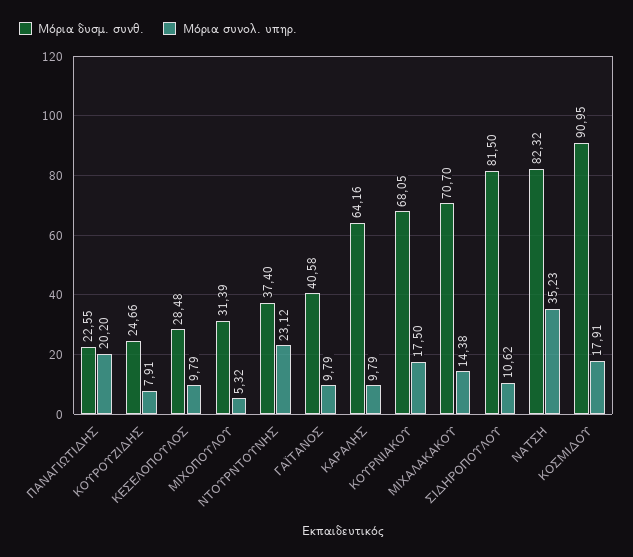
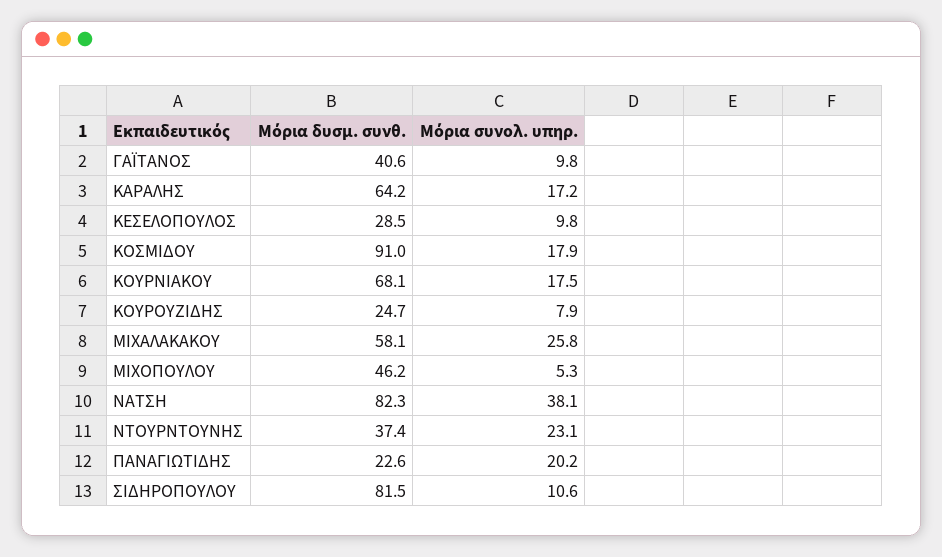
  {
    "Μόρια δυσμ. συνθ.": {
      "ΠΑΝΑΓΙΩΤΙΔΗΣ": 22.55,
      "ΚΟΥΡΟΥΖΙΔΗΣ": 24.66,
      "ΚΕΣΕΛΟΠΟΥΛΟΣ": 28.48,
-     "ΜΙΧΟΠΟΥΛΟΥ": 31.39,
+     "ΜΙΧΟΠΟΥΛΟΥ": 46.2,
      "ΝΤΟΥΡΝΤΟΥΝΗΣ": 37.4,
      "ΓΑΪΤΑΝΟΣ": 40.58,
      "ΚΑΡΑΛΗΣ": 64.16,
      "ΚΟΥΡΝΙΑΚΟΥ": 68.05,
-     "ΜΙΧΑΛΑΚΑΚΟΥ": 70.7,
+     "ΜΙΧΑΛΑΚΑΚΟΥ": 58.1,
      "ΣΙΔΗΡΟΠΟΥΛΟΥ": 81.5,
      "ΝΑΤΣΗ": 82.32,
      "ΚΟΣΜΙΔΟΥ": 90.95
    },
    "Μόρια συνολ. υπηρ.": {
      "ΠΑΝΑΓΙΩΤΙΔΗΣ": 20.2,
      "ΚΟΥΡΟΥΖΙΔΗΣ": 7.91,
      "ΚΕΣΕΛΟΠΟΥΛΟΣ": 9.79,
      "ΜΙΧΟΠΟΥΛΟΥ": 5.32,
      "ΝΤΟΥΡΝΤΟΥΝΗΣ": 23.12,
      "ΓΑΪΤΑΝΟΣ": 9.79,
-     "ΚΑΡΑΛΗΣ": 9.79,
+     "ΚΑΡΑΛΗΣ": 17.2,
      "ΚΟΥΡΝΙΑΚΟΥ": 17.5,
-     "ΜΙΧΑΛΑΚΑΚΟΥ": 14.38,
+     "ΜΙΧΑΛΑΚΑΚΟΥ": 25.8,
      "ΣΙΔΗΡΟΠΟΥΛΟΥ": 10.62,
-     "ΝΑΤΣΗ": 35.23,
+     "ΝΑΤΣΗ": 38.1,
      "ΚΟΣΜΙΔΟΥ": 17.91
    }
  }

